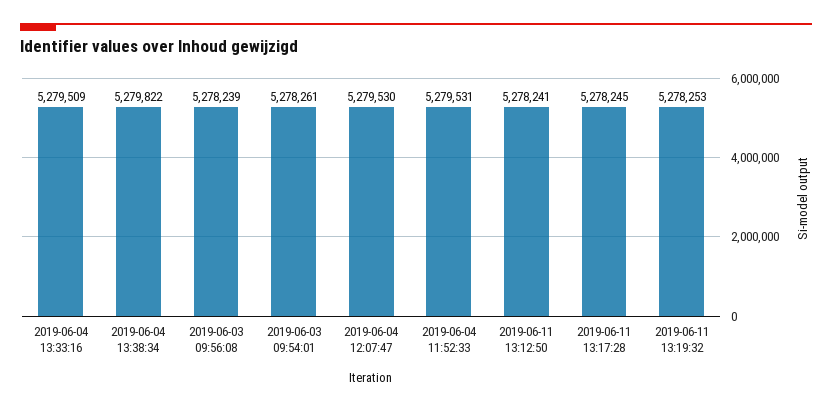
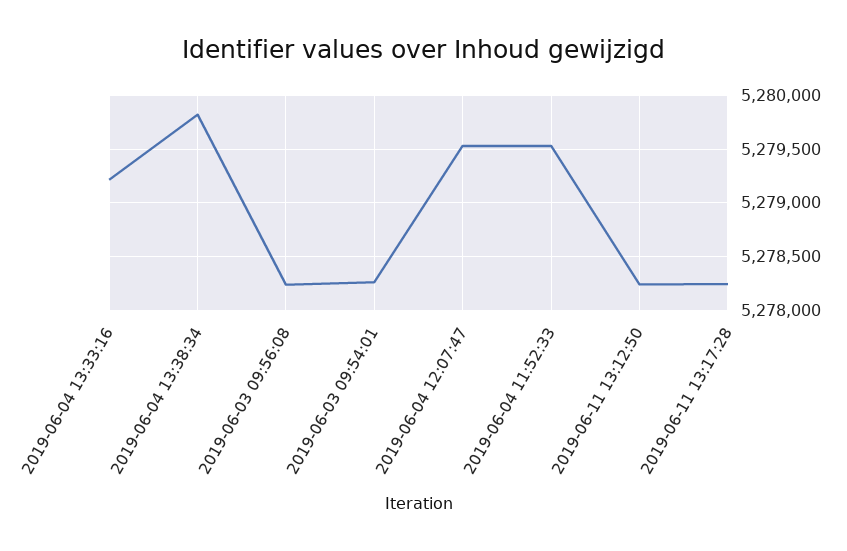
  {
-   "2019-06-04 13:33:16": 5279509,
+   "2019-06-04 13:33:16": 5279200,
    "2019-06-04 13:38:34": 5279822,
    "2019-06-03 09:56:08": 5278239,
    "2019-06-03 09:54:01": 5278261,
    "2019-06-04 12:07:47": 5279530,
    "2019-06-04 11:52:33": 5279531,
    "2019-06-11 13:12:50": 5278241,
-   "2019-06-11 13:17:28": 5278245,
+   "2019-06-11 13:17:28": 5278245
-   "2019-06-11 13:19:32": 5278253
  }

